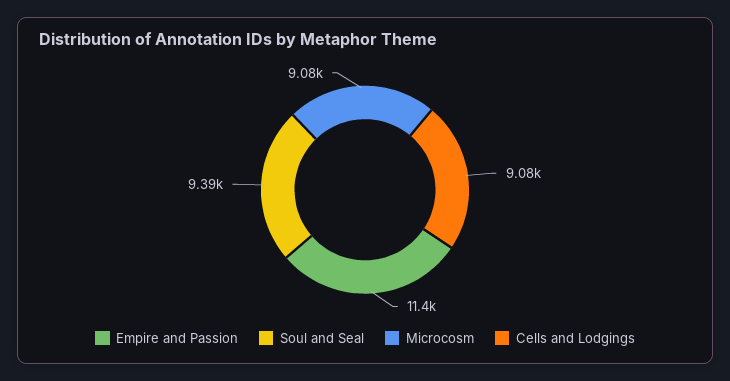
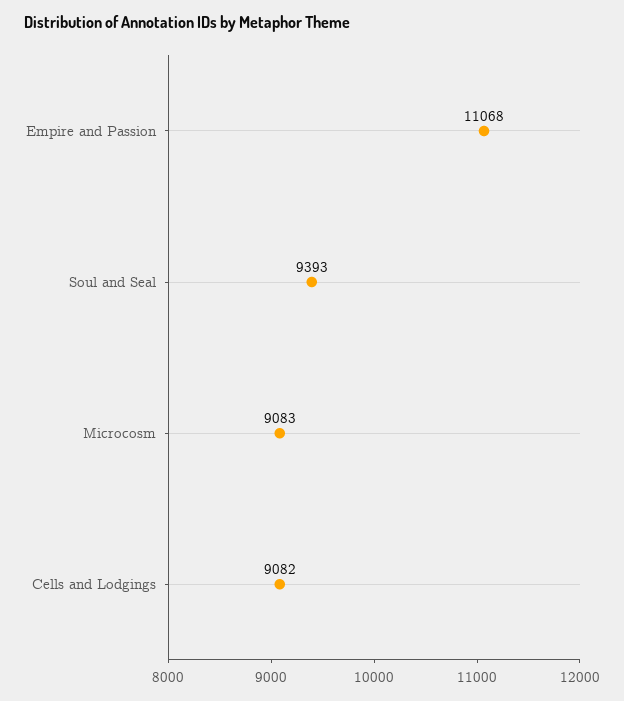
  {
-   "Empire and Passion": 11400,
+   "Empire and Passion": 11068,
    "Soul and Seal": 9393,
    "Microcosm": 9083,
    "Cells and Lodgings": 9082
  }

